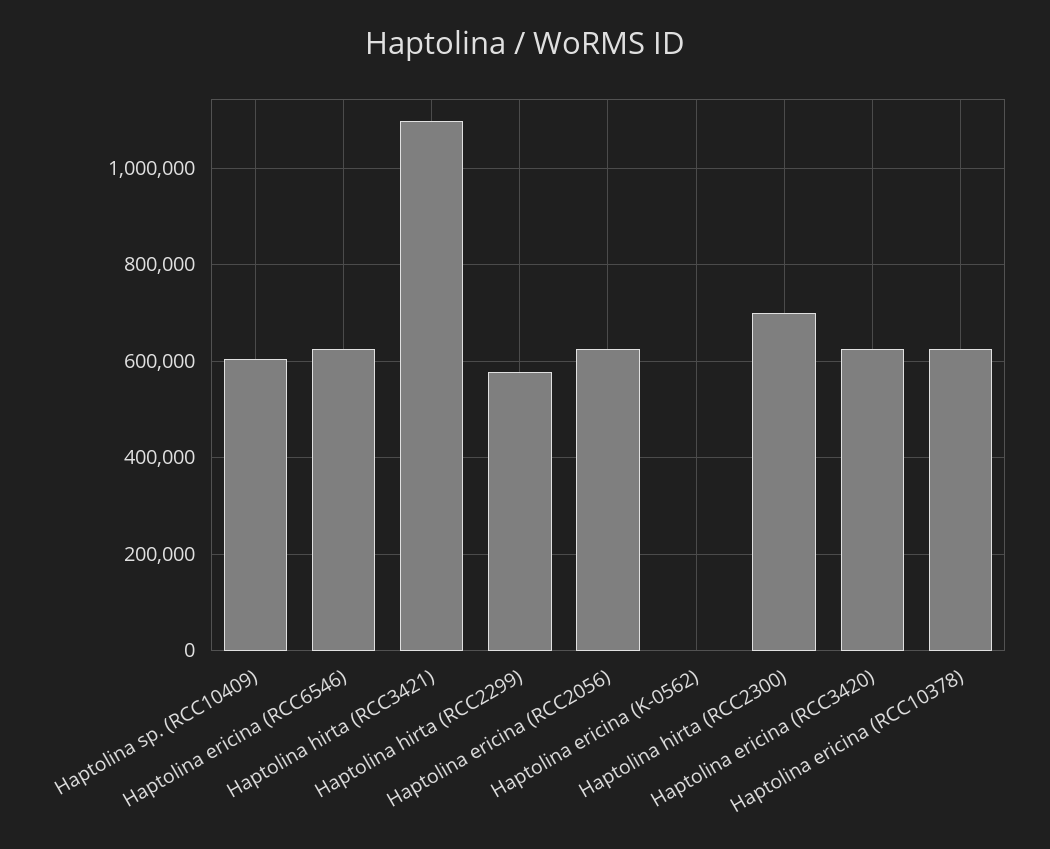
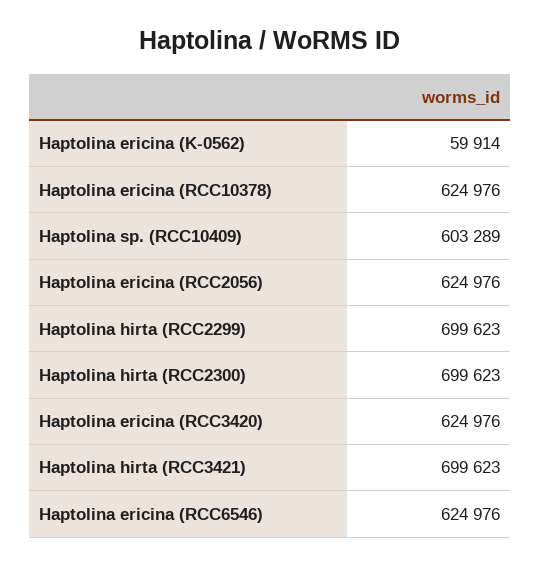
  {
    "Haptolina sp. (RCC10409)": 603289,
    "Haptolina ericina (RCC6546)": 624976,
-   "Haptolina hirta (RCC3421)": 1100000,
+   "Haptolina hirta (RCC3421)": 699623,
-   "Haptolina hirta (RCC2299)": 580000,
+   "Haptolina hirta (RCC2299)": 699623,
    "Haptolina ericina (RCC2056)": 624976,
-   "Haptolina ericina (K-0562)": 0,
+   "Haptolina ericina (K-0562)": 59914,
    "Haptolina hirta (RCC2300)": 699623,
    "Haptolina ericina (RCC3420)": 624976,
    "Haptolina ericina (RCC10378)": 624976
  }

